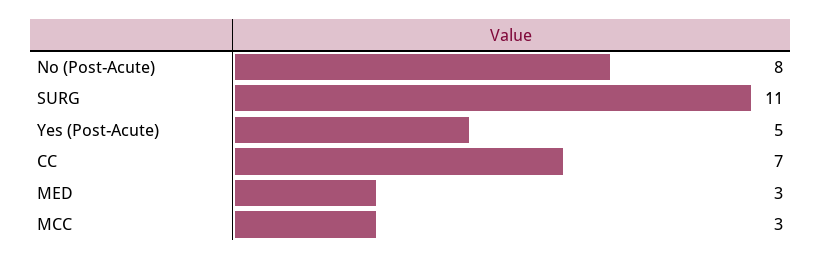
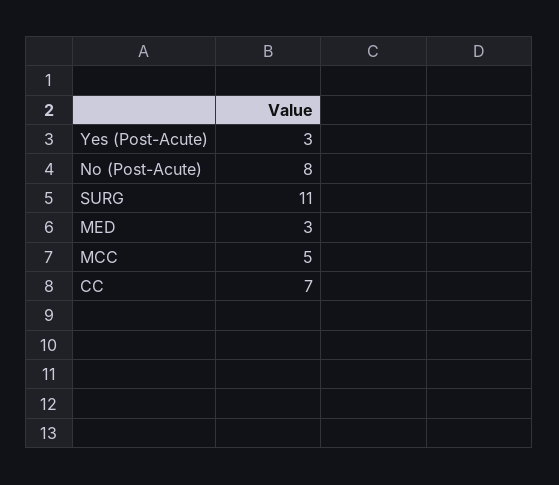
  {
    "No (Post-Acute)": 8,
    "SURG": 11,
-   "Yes (Post-Acute)": 5,
+   "Yes (Post-Acute)": 3,
    "CC": 7,
    "MED": 3,
-   "MCC": 3
+   "MCC": 5
  }

